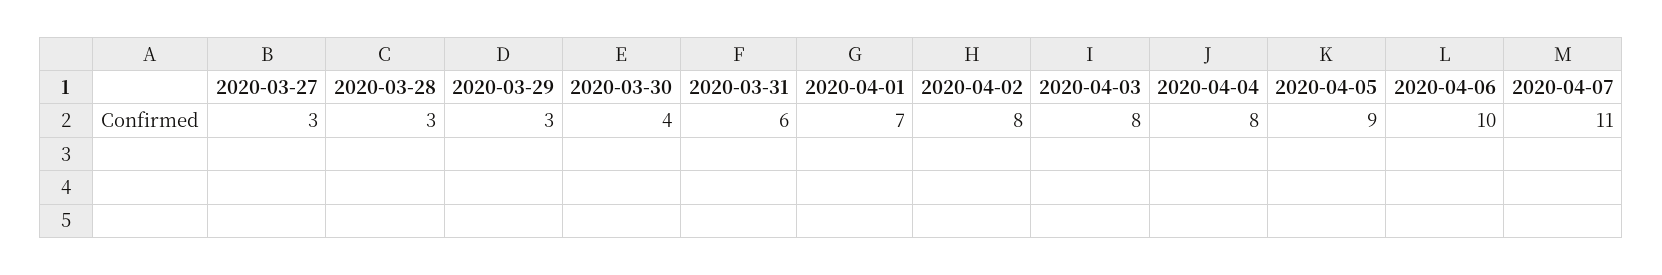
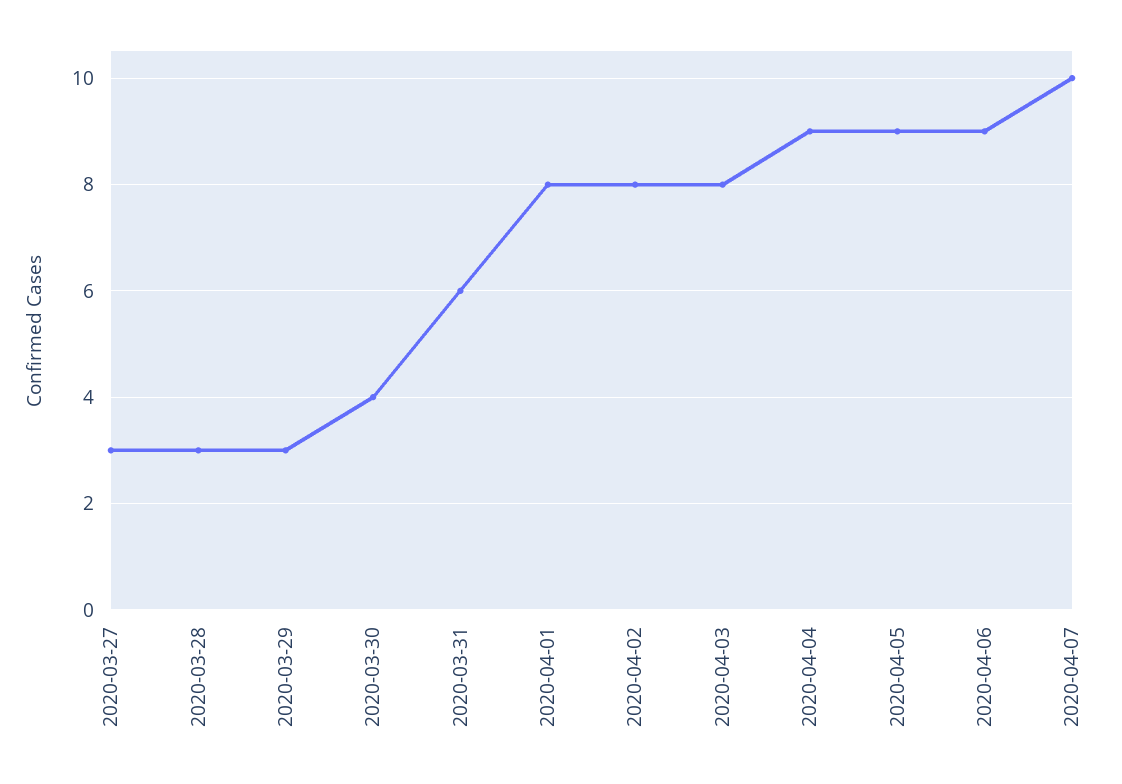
  {
    "2020-03-27": 3,
    "2020-03-28": 3,
    "2020-03-29": 3,
    "2020-03-30": 4,
    "2020-03-31": 6,
-   "2020-04-01": 7,
+   "2020-04-01": 8,
    "2020-04-02": 8,
    "2020-04-03": 8,
-   "2020-04-04": 8,
+   "2020-04-04": 9,
    "2020-04-05": 9,
-   "2020-04-06": 10,
+   "2020-04-06": 9,
-   "2020-04-07": 11
+   "2020-04-07": 10
  }

